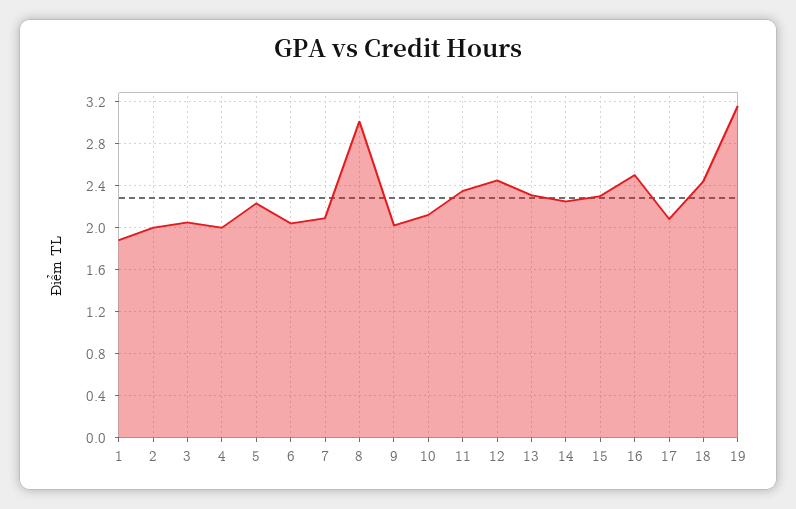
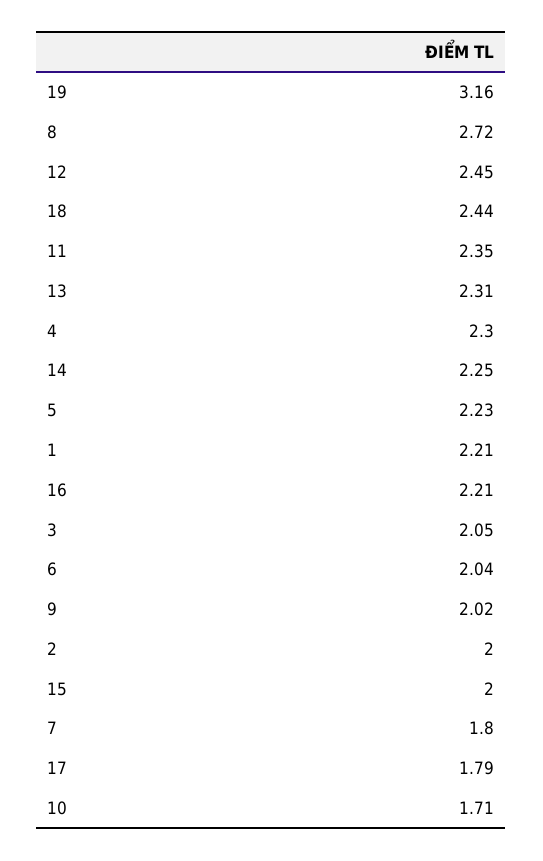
  {
-   "1": 1.9,
+   "1": 2.21,
    "2": 2,
    "3": 2.05,
-   "4": 2,
+   "4": 2.3,
    "5": 2.23,
    "6": 2.04,
-   "7": 2.1,
+   "7": 1.8,
-   "8": 3,
+   "8": 2.72,
    "9": 2.02,
-   "10": 2.1,
+   "10": 1.71,
    "11": 2.35,
    "12": 2.45,
    "13": 2.31,
    "14": 2.25,
-   "15": 2.3,
+   "15": 2,
-   "16": 2.5,
+   "16": 2.21,
-   "17": 2.1,
+   "17": 1.79,
    "18": 2.44,
    "19": 3.16
  }

